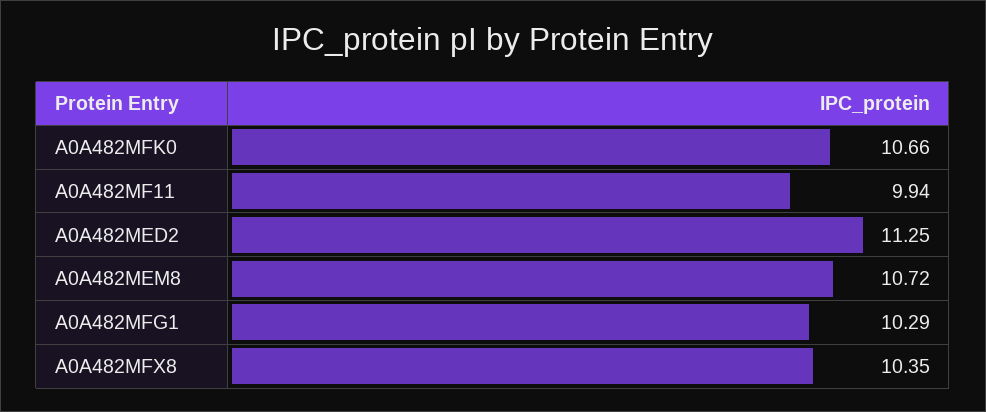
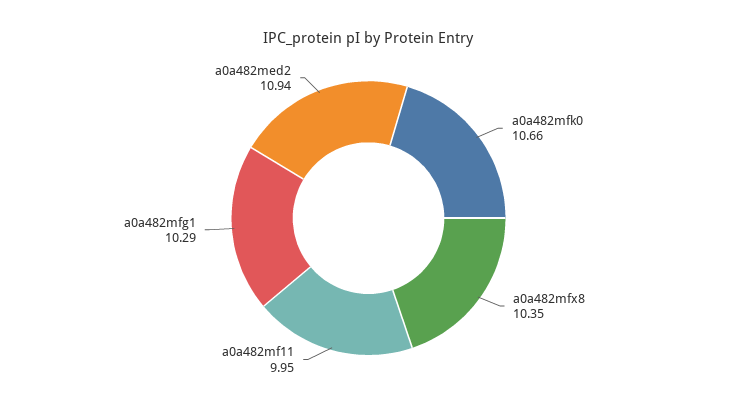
  {
    "A0A482MFK0": 10.66,
-   "A0A482MF11": 9.94,
+   "A0A482MF11": 9.95,
-   "A0A482MED2": 11.25,
+   "A0A482MED2": 10.94,
-   "A0A482MEM8": 10.72,
    "A0A482MFG1": 10.29,
    "A0A482MFX8": 10.35
  }

